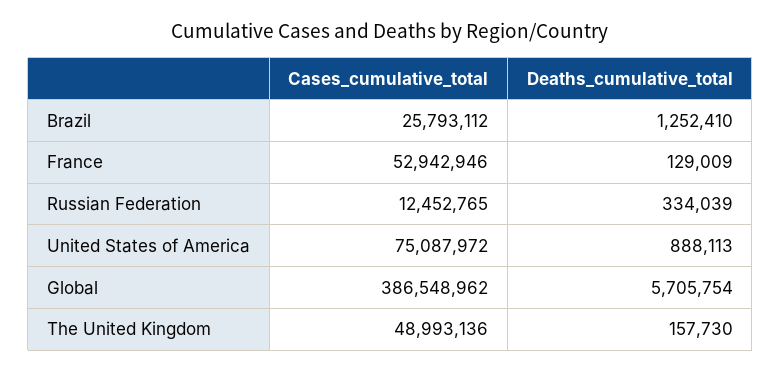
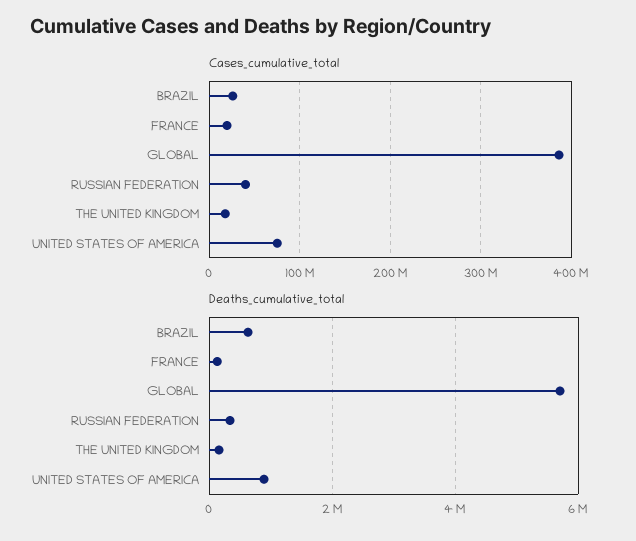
  {
    "Cases_cumulative_total": {
      "Brazil": 25793112,
-     "France": 52942946,
+     "France": 20000000,
-     "Russian Federation": 12452765,
+     "Russian Federation": 40000000,
      "United States of America": 75087972,
      "Global": 386548962,
-     "The United Kingdom": 48993136
+     "The United Kingdom": 20000000
    },
    "Deaths_cumulative_total": {
-     "Brazil": 1252410,
+     "Brazil": 600000,
      "France": 129009,
      "Russian Federation": 334039,
      "United States of America": 888113,
      "Global": 5705754,
      "The United Kingdom": 157730
    }
  }

